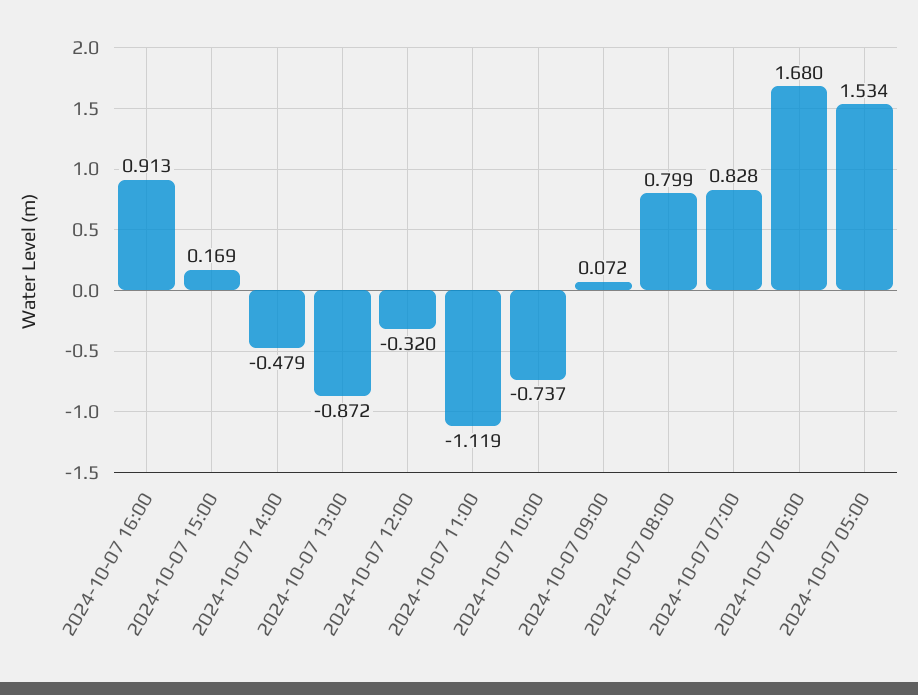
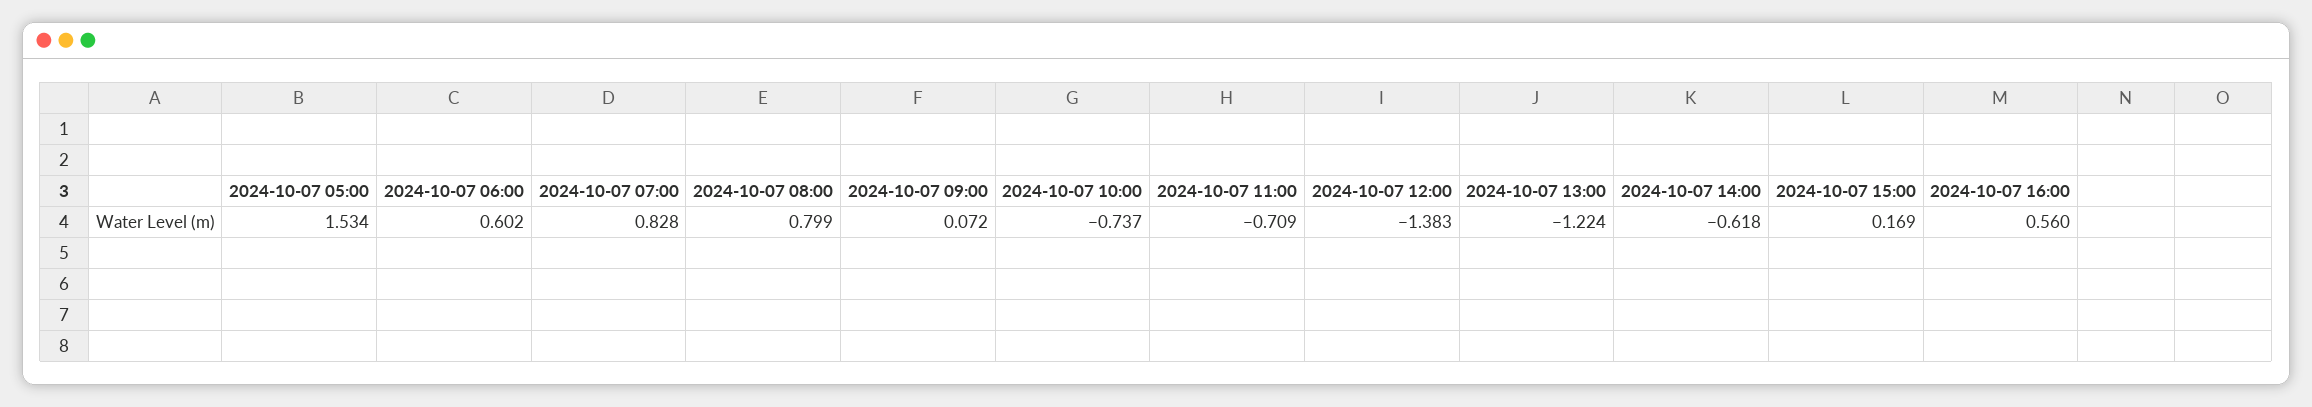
  {
-   "2024-10-07 16:00": 0.913,
+   "2024-10-07 16:00": 0.56,
    "2024-10-07 15:00": 0.169,
-   "2024-10-07 14:00": -0.479,
+   "2024-10-07 14:00": -0.618,
-   "2024-10-07 13:00": -0.872,
+   "2024-10-07 13:00": -1.224,
-   "2024-10-07 12:00": -0.32,
+   "2024-10-07 12:00": -1.383,
-   "2024-10-07 11:00": -1.119,
+   "2024-10-07 11:00": -0.709,
    "2024-10-07 10:00": -0.737,
    "2024-10-07 09:00": 0.072,
    "2024-10-07 08:00": 0.799,
    "2024-10-07 07:00": 0.828,
-   "2024-10-07 06:00": 1.68,
+   "2024-10-07 06:00": 0.602,
    "2024-10-07 05:00": 1.534
  }

